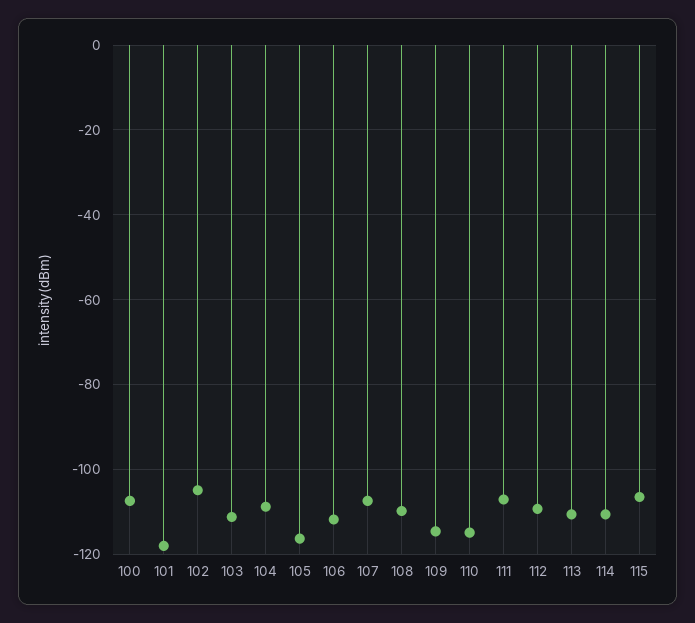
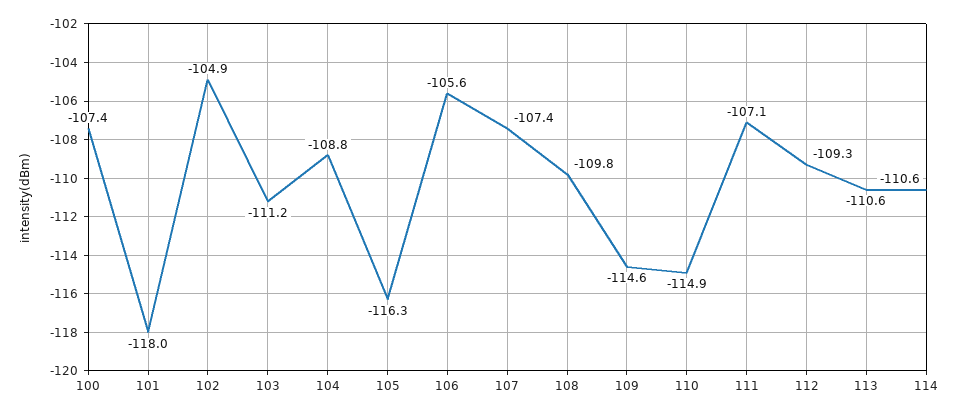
  {
    "100": -107.4,
    "101": -118,
    "102": -104.9,
    "103": -111.2,
    "104": -108.8,
    "105": -116.3,
-   "106": -112,
+   "106": -105.6,
    "107": -107.4,
    "108": -109.8,
    "109": -114.6,
    "110": -114.9,
    "111": -107.1,
    "112": -109.3,
    "113": -110.6,
-   "114": -110.6,
+   "114": -110.6
-   "115": -106
  }

